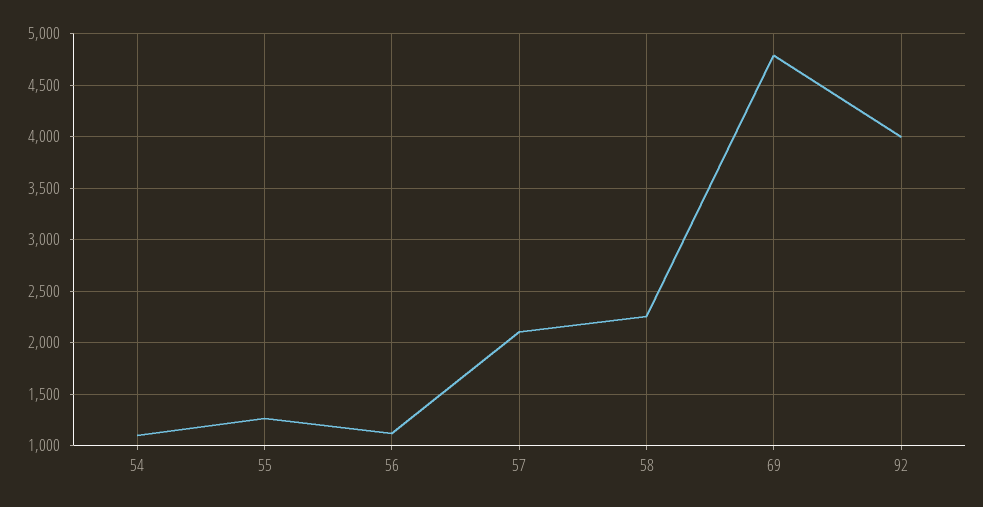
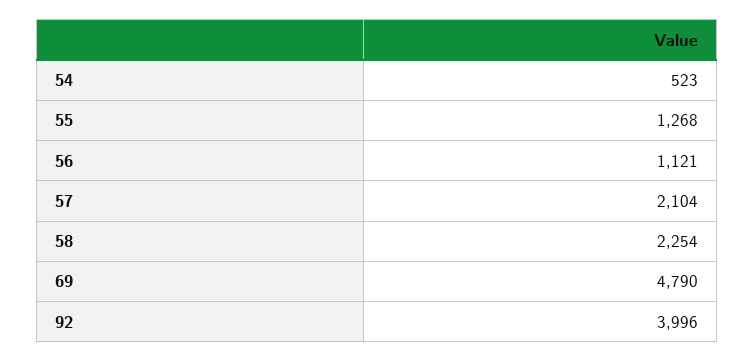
  {
-   "54": 1100,
+   "54": 523,
    "55": 1268,
    "56": 1121,
    "57": 2104,
    "58": 2254,
    "69": 4790,
    "92": 3996
  }

